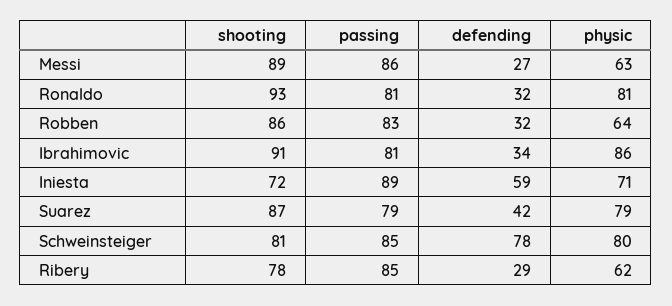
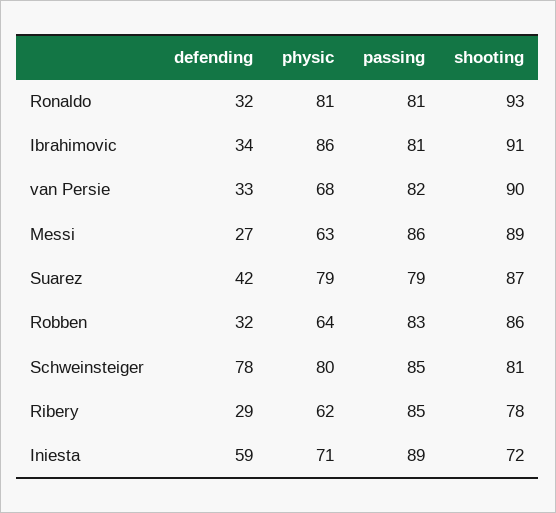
  {
    "shooting": {
      "Messi": 89,
      "Ronaldo": 93,
      "Robben": 86,
      "Ibrahimovic": 91,
      "Iniesta": 72,
      "Suarez": 87,
      "Schweinsteiger": 81,
-     "Ribery": 78
+     "Ribery": 78,
+     "van Persie": 90
    },
    "passing": {
      "Messi": 86,
      "Ronaldo": 81,
      "Robben": 83,
      "Ibrahimovic": 81,
      "Iniesta": 89,
      "Suarez": 79,
      "Schweinsteiger": 85,
-     "Ribery": 85
+     "Ribery": 85,
+     "van Persie": 82
    },
    "defending": {
      "Messi": 27,
      "Ronaldo": 32,
      "Robben": 32,
      "Ibrahimovic": 34,
      "Iniesta": 59,
      "Suarez": 42,
      "Schweinsteiger": 78,
-     "Ribery": 29
+     "Ribery": 29,
+     "van Persie": 33
    },
    "physic": {
      "Messi": 63,
      "Ronaldo": 81,
      "Robben": 64,
      "Ibrahimovic": 86,
      "Iniesta": 71,
      "Suarez": 79,
      "Schweinsteiger": 80,
-     "Ribery": 62
+     "Ribery": 62,
+     "van Persie": 68
    }
  }

